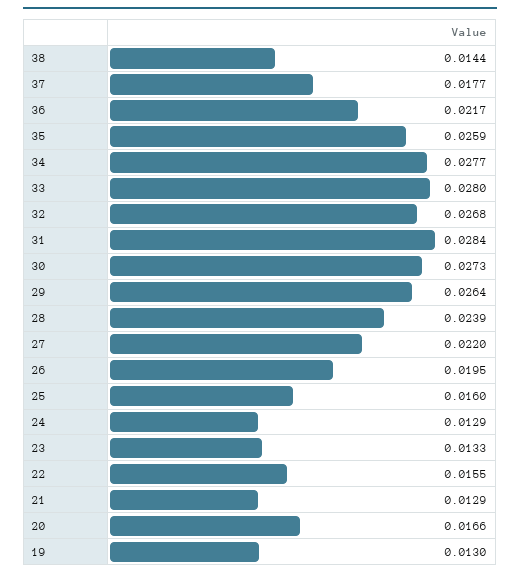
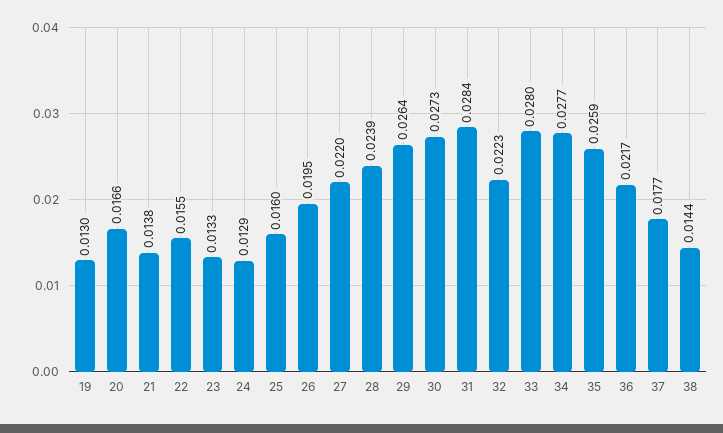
  {
    "38": 0.0144,
    "37": 0.0177,
    "36": 0.0217,
    "35": 0.0259,
    "34": 0.0277,
    "33": 0.028,
-   "32": 0.0268,
+   "32": 0.0223,
    "31": 0.0284,
    "30": 0.0273,
    "29": 0.0264,
    "28": 0.0239,
    "27": 0.022,
    "26": 0.0195,
    "25": 0.016,
    "24": 0.0129,
    "23": 0.0133,
    "22": 0.0155,
-   "21": 0.0129,
+   "21": 0.0138,
    "20": 0.0166,
    "19": 0.013
  }

